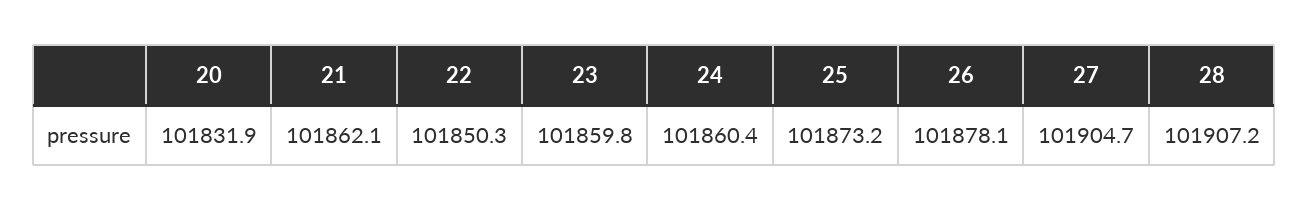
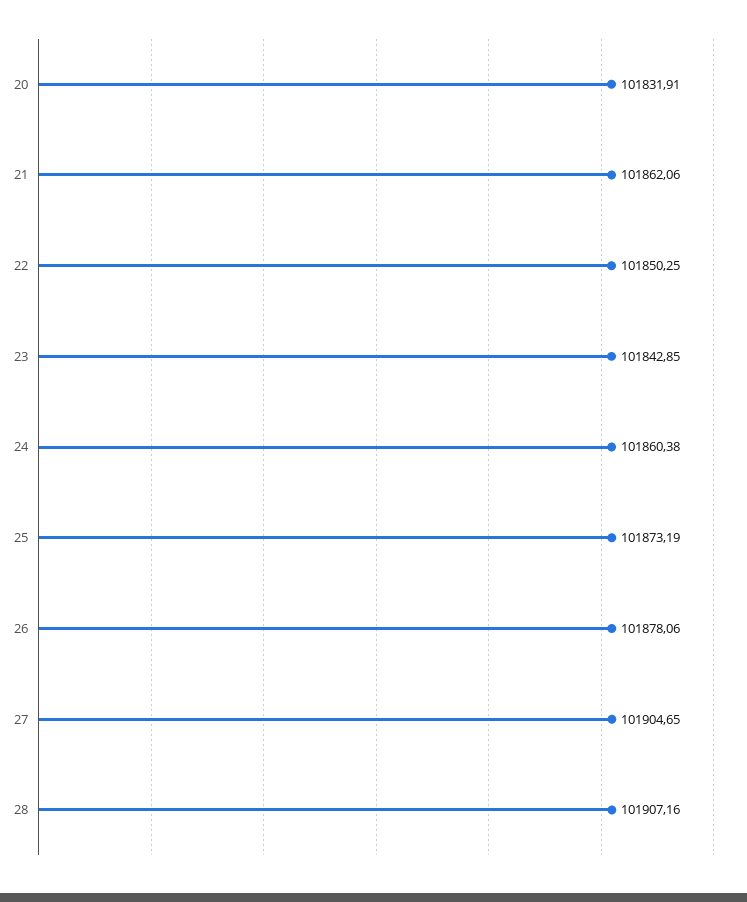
  {
    "20": 101831.91,
    "21": 101862.06,
    "22": 101850.25,
-   "23": 101859.8,
+   "23": 101842.85,
    "24": 101860.38,
    "25": 101873.19,
    "26": 101878.06,
    "27": 101904.65,
    "28": 101907.16
  }

